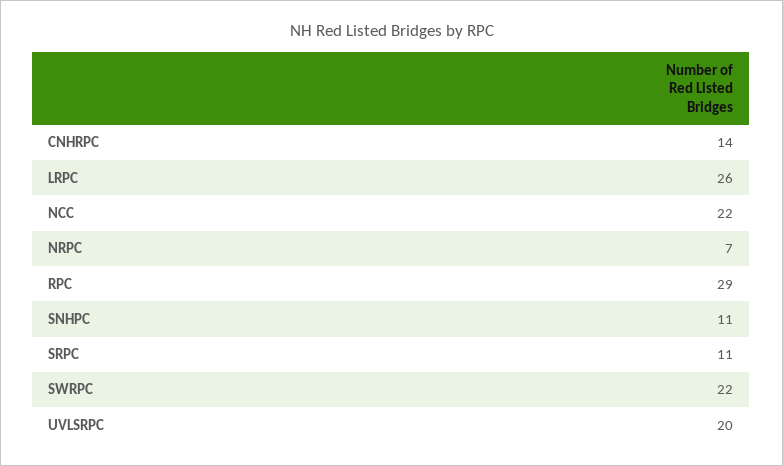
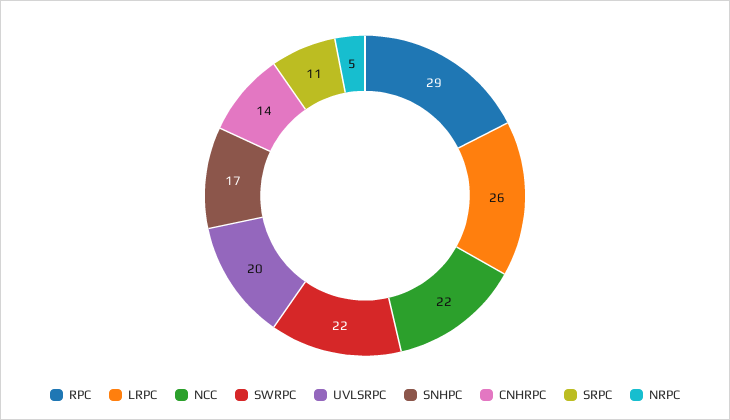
  {
    "CNHRPC": 14,
    "LRPC": 26,
    "NCC": 22,
-   "NRPC": 7,
+   "NRPC": 5,
    "RPC": 29,
-   "SNHPC": 11,
+   "SNHPC": 17,
    "SRPC": 11,
    "SWRPC": 22,
    "UVLSRPC": 20
  }

